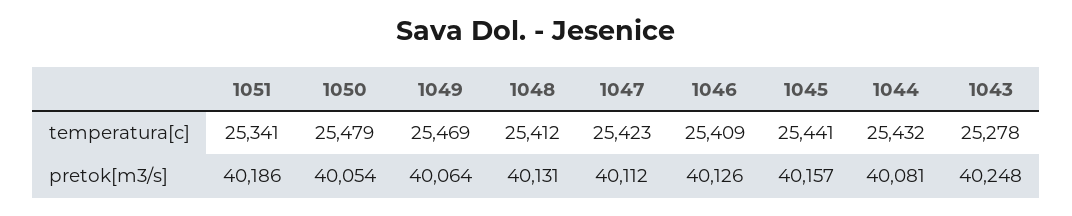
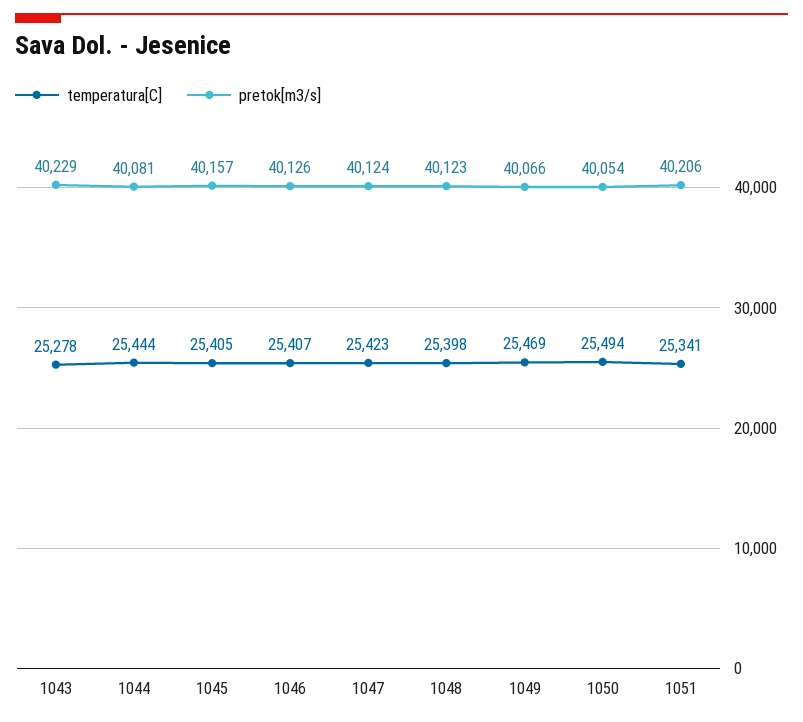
  {
    "temperatura[c]": {
      "1051": 25341,
-     "1050": 25479,
+     "1050": 25494,
      "1049": 25469,
-     "1048": 25412,
+     "1048": 25398,
      "1047": 25423,
-     "1046": 25409,
+     "1046": 25407,
-     "1045": 25441,
+     "1045": 25405,
-     "1044": 25432,
+     "1044": 25444,
      "1043": 25278
    },
    "pretok[m3/s]": {
-     "1051": 40186,
+     "1051": 40206,
      "1050": 40054,
-     "1049": 40064,
+     "1049": 40066,
-     "1048": 40131,
+     "1048": 40123,
-     "1047": 40112,
+     "1047": 40124,
      "1046": 40126,
      "1045": 40157,
      "1044": 40081,
-     "1043": 40248
+     "1043": 40229
    }
  }

